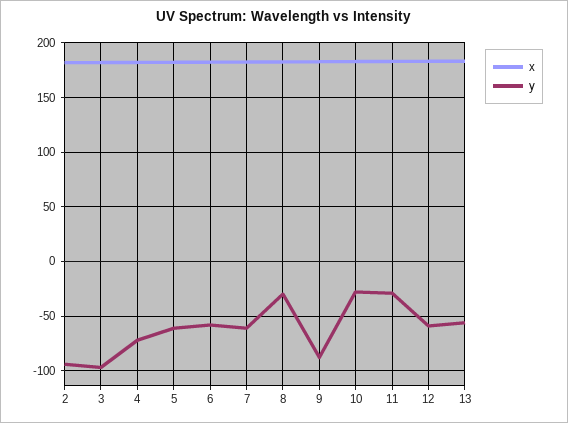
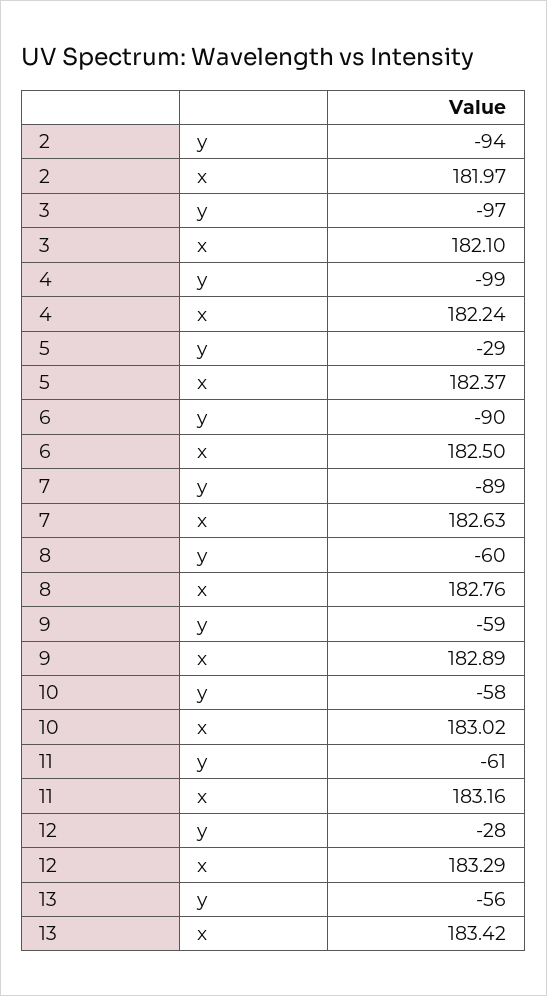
  {
    "x": {
      "2": 181.97,
      "3": 182.1,
      "4": 182.24,
      "5": 182.37,
      "6": 182.5,
      "7": 182.63,
      "8": 182.76,
      "9": 182.89,
      "10": 183.02,
      "11": 183.16,
      "12": 183.29,
      "13": 183.42
    },
    "y": {
      "2": -94,
      "3": -97,
-     "4": -70,
+     "4": -99,
-     "5": -60,
+     "5": -29,
-     "6": -60,
+     "6": -90,
-     "7": -60,
+     "7": -89,
-     "8": -30,
+     "8": -60,
-     "9": -90,
+     "9": -59,
-     "10": -30,
+     "10": -58,
-     "11": -30,
+     "11": -61,
-     "12": -60,
+     "12": -28,
      "13": -56
    }
  }

